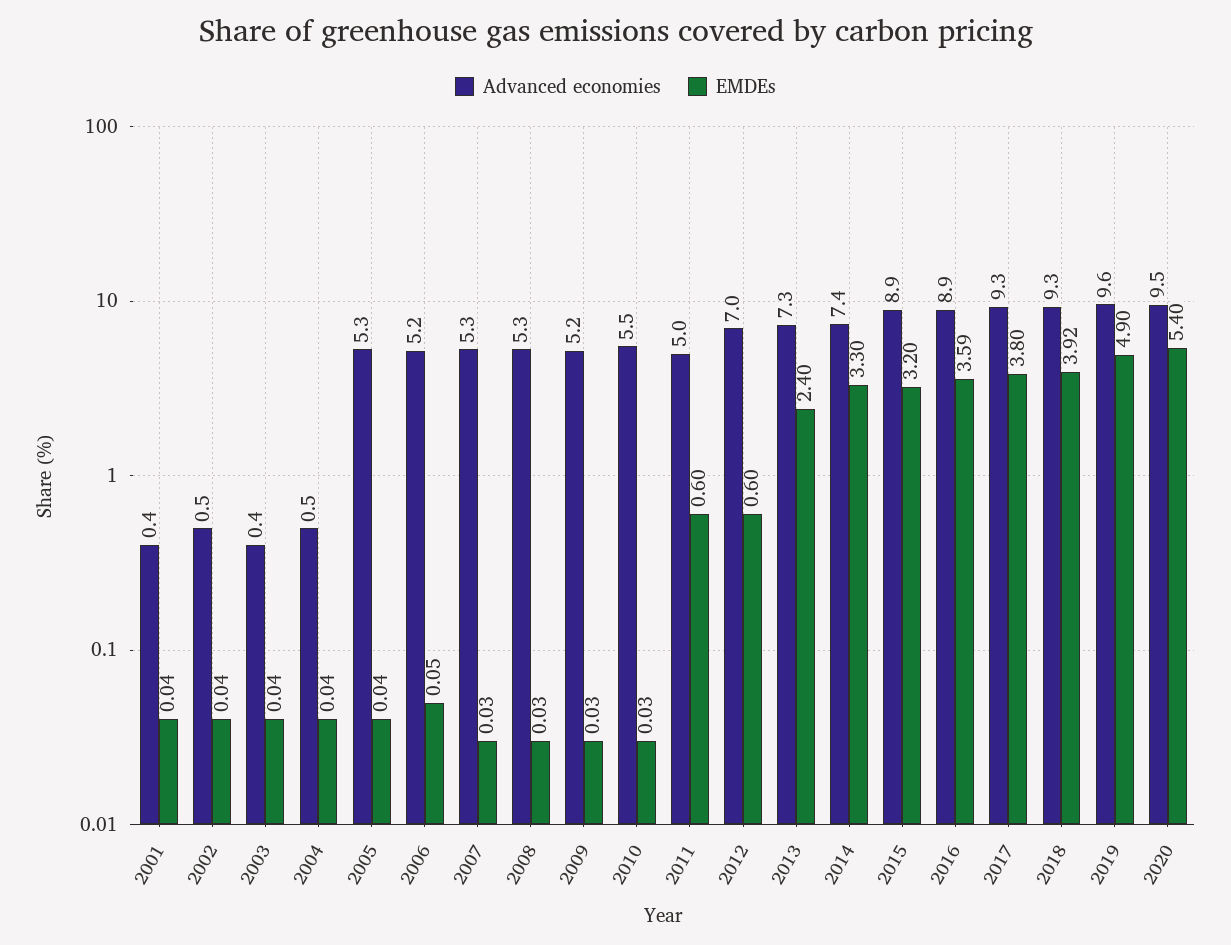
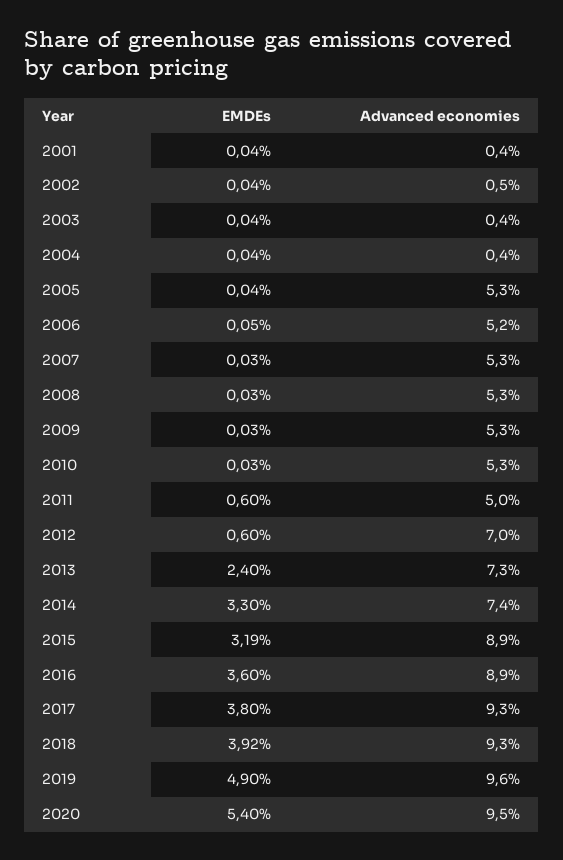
  {
    "Advanced economies": {
      "2001": 0.4,
      "2002": 0.5,
      "2003": 0.4,
-     "2004": 0.5,
+     "2004": 0.4,
      "2005": 5.3,
      "2006": 5.2,
      "2007": 5.3,
      "2008": 5.3,
-     "2009": 5.2,
+     "2009": 5.3,
-     "2010": 5.5,
+     "2010": 5.3,
      "2011": 5,
      "2012": 7,
      "2013": 7.3,
      "2014": 7.4,
      "2015": 8.9,
      "2016": 8.9,
      "2017": 9.3,
      "2018": 9.3,
      "2019": 9.6,
      "2020": 9.5
    },
    "EMDEs": {
      "2001": 0.04,
      "2002": 0.04,
      "2003": 0.04,
      "2004": 0.04,
      "2005": 0.04,
      "2006": 0.05,
      "2007": 0.03,
      "2008": 0.03,
      "2009": 0.03,
      "2010": 0.03,
      "2011": 0.6,
      "2012": 0.6,
      "2013": 2.4,
      "2014": 3.3,
-     "2015": 3.2,
+     "2015": 3.19,
-     "2016": 3.59,
+     "2016": 3.6,
      "2017": 3.8,
      "2018": 3.92,
      "2019": 4.9,
      "2020": 5.4
    }
  }

